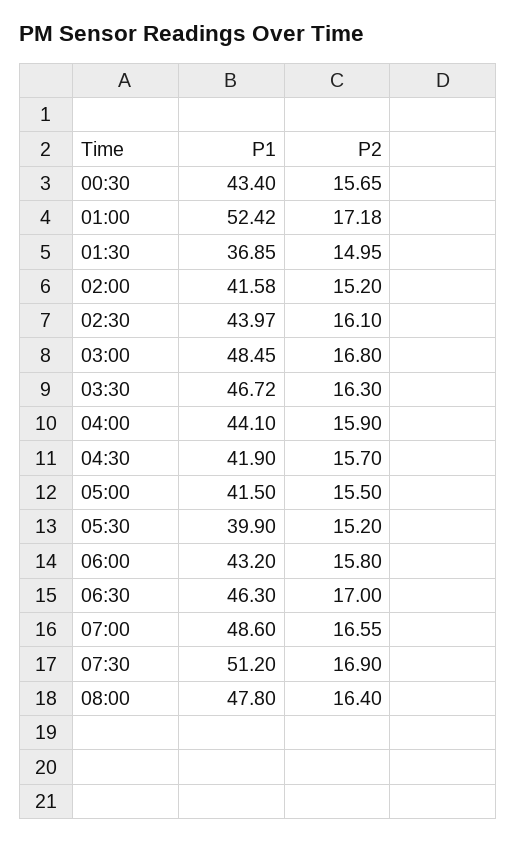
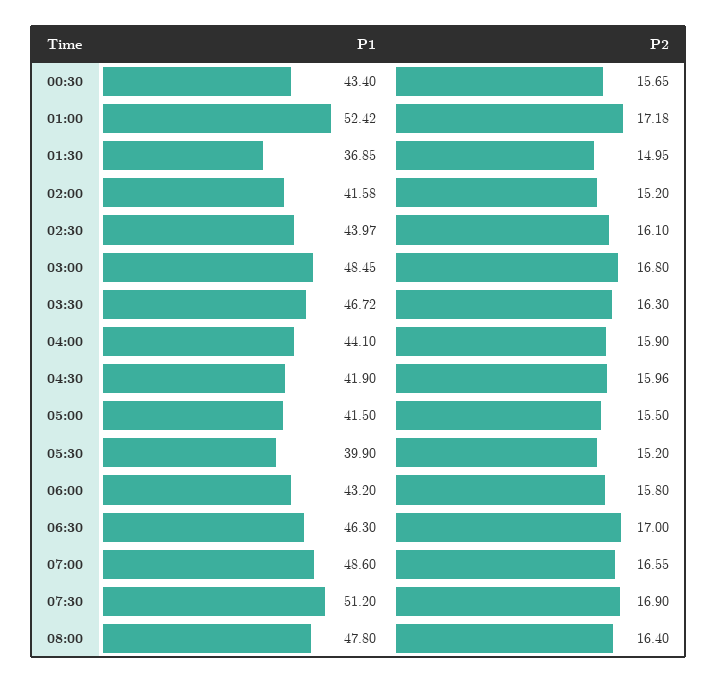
  {
    "P1": {
      "00:30": 43.4,
      "01:00": 52.42,
      "01:30": 36.85,
      "02:00": 41.58,
      "02:30": 43.97,
      "03:00": 48.45,
      "03:30": 46.72,
      "04:00": 44.1,
      "04:30": 41.9,
      "05:00": 41.5,
      "05:30": 39.9,
      "06:00": 43.2,
      "06:30": 46.3,
      "07:00": 48.6,
      "07:30": 51.2,
      "08:00": 47.8
    },
    "P2": {
      "00:30": 15.65,
      "01:00": 17.18,
      "01:30": 14.95,
      "02:00": 15.2,
      "02:30": 16.1,
      "03:00": 16.8,
      "03:30": 16.3,
      "04:00": 15.9,
-     "04:30": 15.7,
+     "04:30": 15.96,
      "05:00": 15.5,
      "05:30": 15.2,
      "06:00": 15.8,
      "06:30": 17,
      "07:00": 16.55,
      "07:30": 16.9,
      "08:00": 16.4
    }
  }

